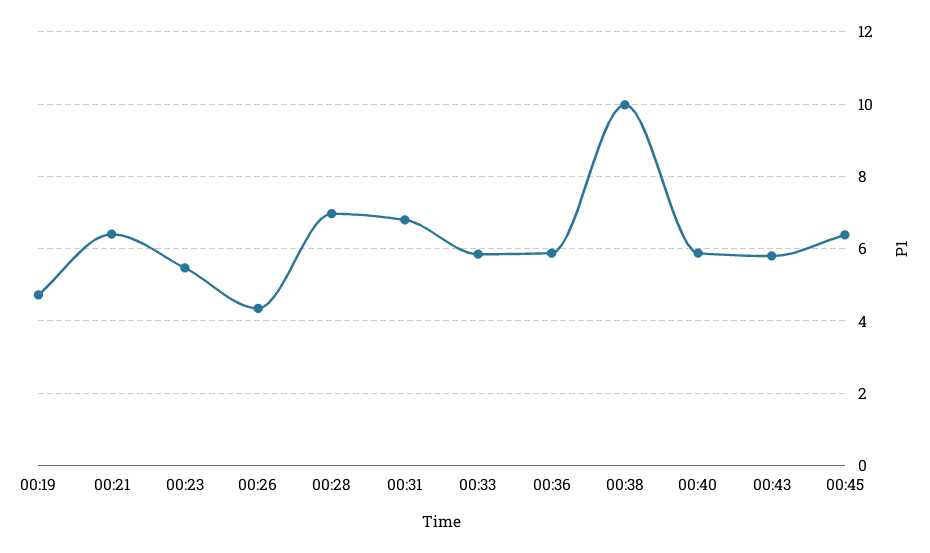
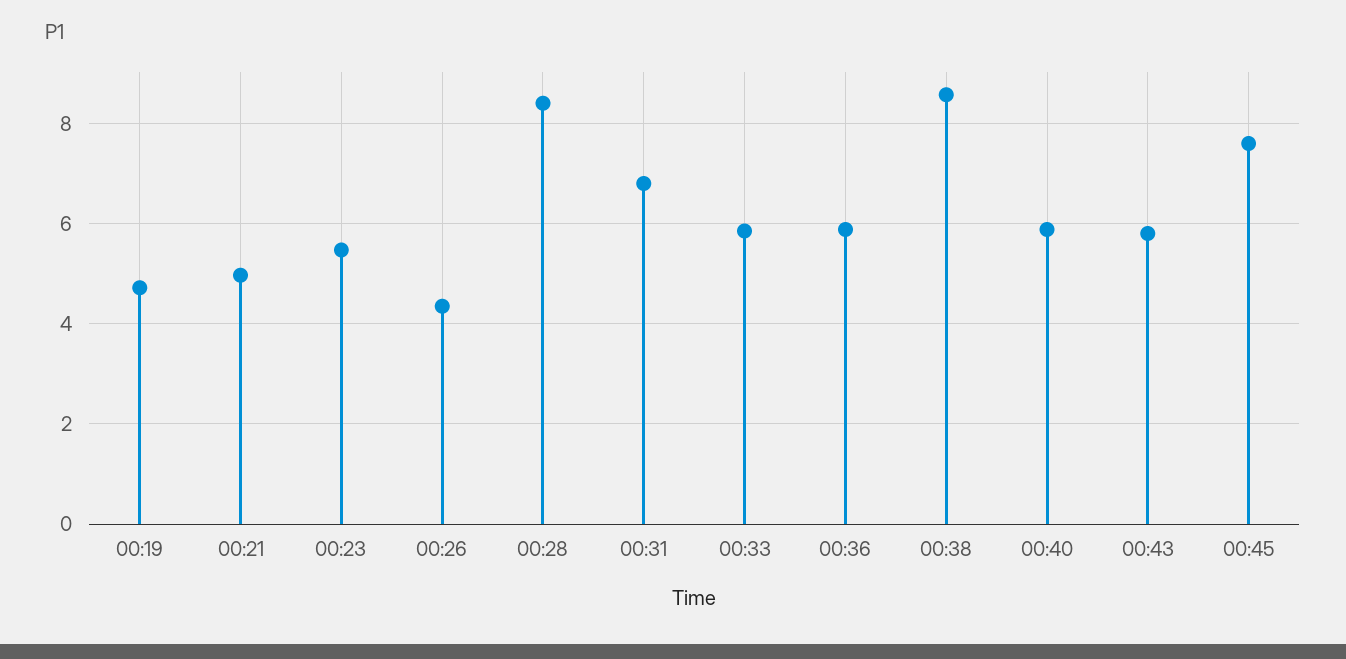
  {
    "00:19": 4.8,
-   "00:21": 6.4,
+   "00:21": 5,
    "00:23": 5.4,
    "00:26": 4.4,
-   "00:28": 7,
+   "00:28": 8.4,
    "00:31": 6.8,
    "00:33": 5.8,
    "00:36": 5.8,
-   "00:38": 10,
+   "00:38": 8.6,
    "00:40": 5.8,
    "00:43": 5.8,
-   "00:45": 6.4
+   "00:45": 7.6
  }

